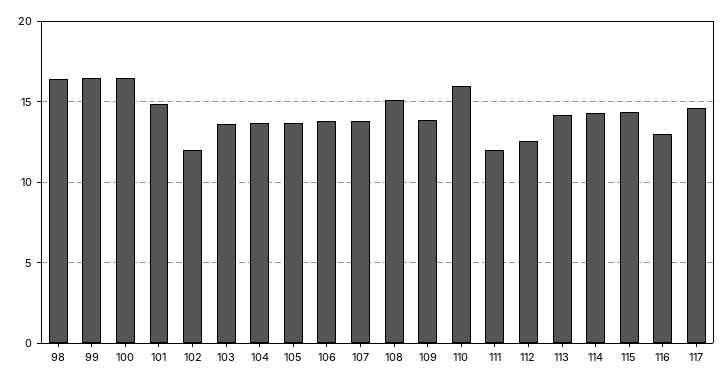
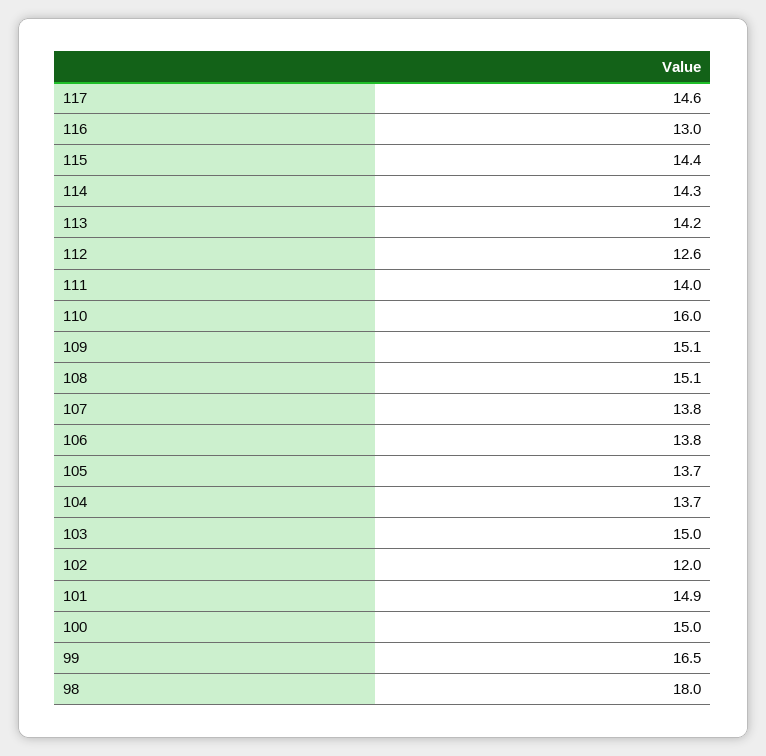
  {
-   "98": 16.5,
+   "98": 18,
    "99": 16.5,
-   "100": 16.5,
+   "100": 15,
    "101": 14.9,
    "102": 12,
-   "103": 13.5,
+   "103": 15,
    "104": 13.7,
    "105": 13.7,
    "106": 13.8,
    "107": 13.8,
    "108": 15.1,
-   "109": 14,
+   "109": 15.1,
    "110": 16,
-   "111": 12,
+   "111": 14,
    "112": 12.6,
    "113": 14.2,
    "114": 14.3,
    "115": 14.4,
    "116": 13,
    "117": 14.6
  }

